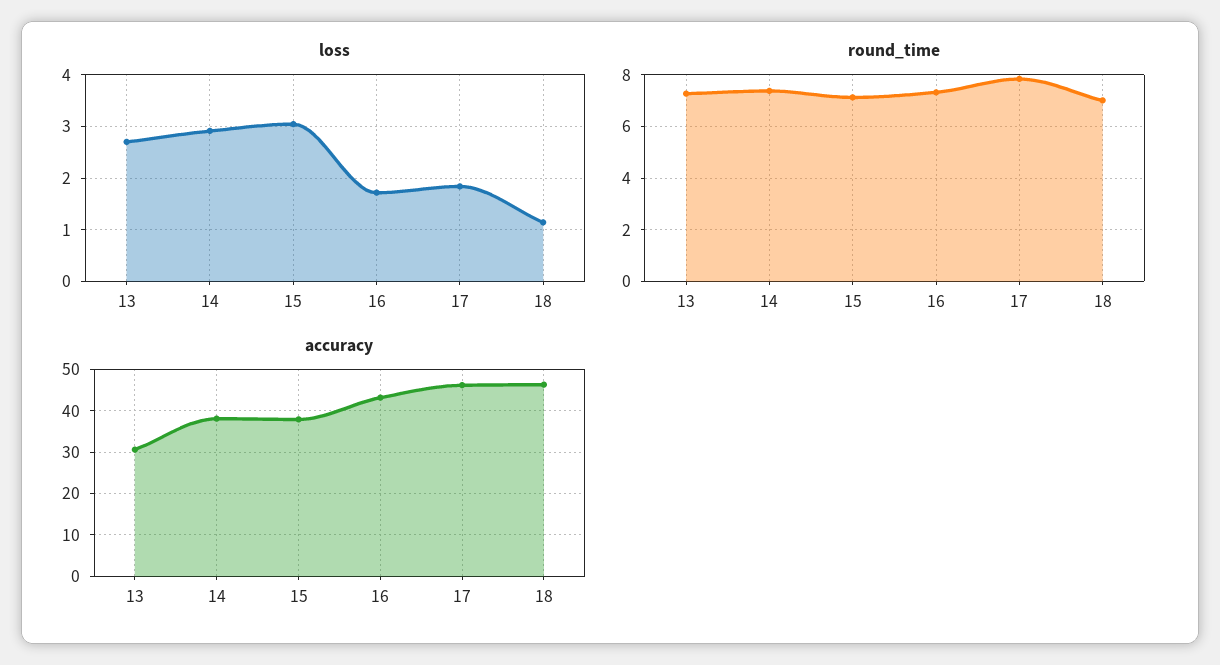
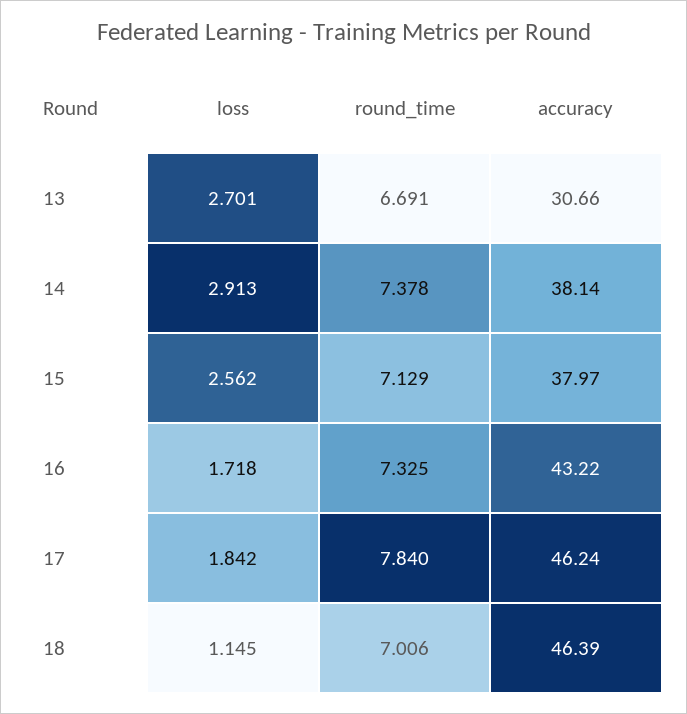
  {
    "loss": {
      "13": 2.701,
      "14": 2.913,
-     "15": 3,
+     "15": 2.562,
      "16": 1.718,
      "17": 1.842,
      "18": 1.145
    },
    "round_time": {
-     "13": 7.25,
+     "13": 6.691,
      "14": 7.378,
      "15": 7.129,
      "16": 7.325,
      "17": 7.84,
      "18": 7.006
    },
    "accuracy": {
      "13": 30.66,
      "14": 38.14,
      "15": 37.97,
      "16": 43.22,
      "17": 46.24,
      "18": 46.39
    }
  }

